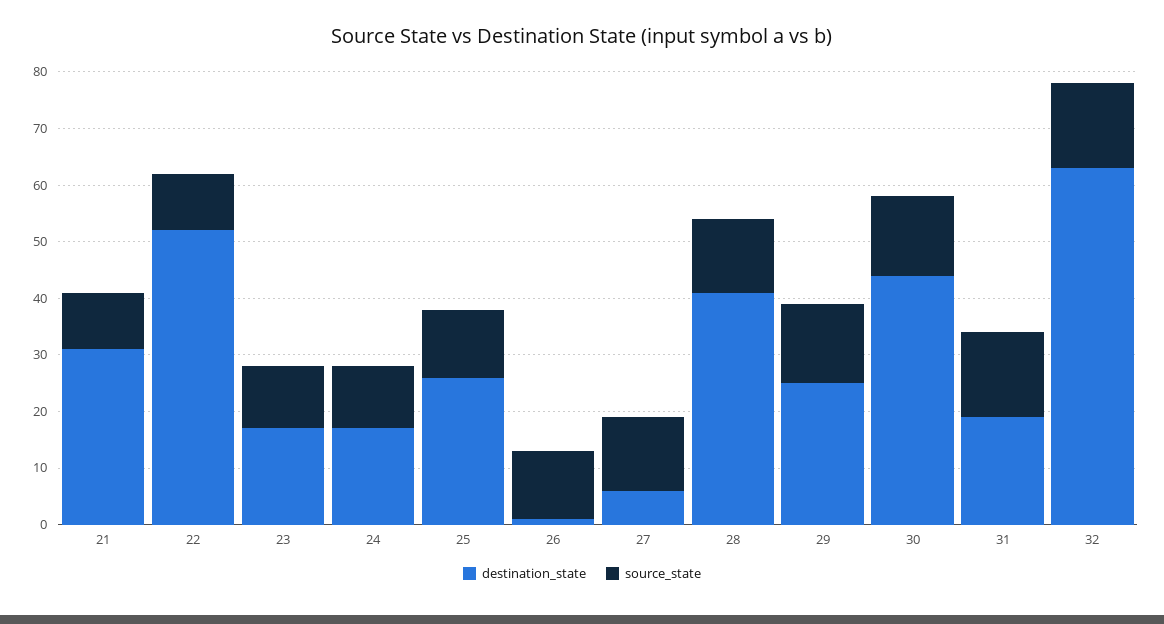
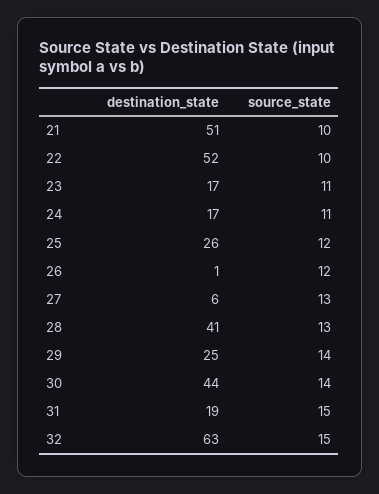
  {
    "destination_state": {
-     "21": 30,
+     "21": 51,
      "22": 52,
      "23": 17,
      "24": 17,
      "25": 26,
      "26": 1,
      "27": 6,
      "28": 41,
      "29": 25,
      "30": 44,
      "31": 19,
      "32": 63
    },
    "source_state": {
      "21": 10,
      "22": 10,
      "23": 11,
      "24": 11,
      "25": 12,
      "26": 12,
      "27": 13,
      "28": 13,
      "29": 14,
      "30": 14,
      "31": 15,
      "32": 15
    }
  }

